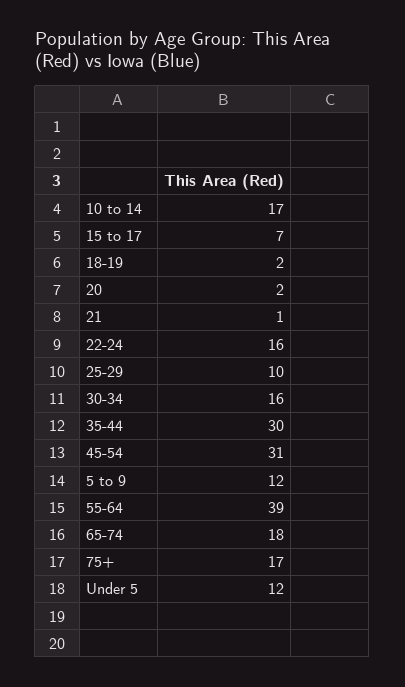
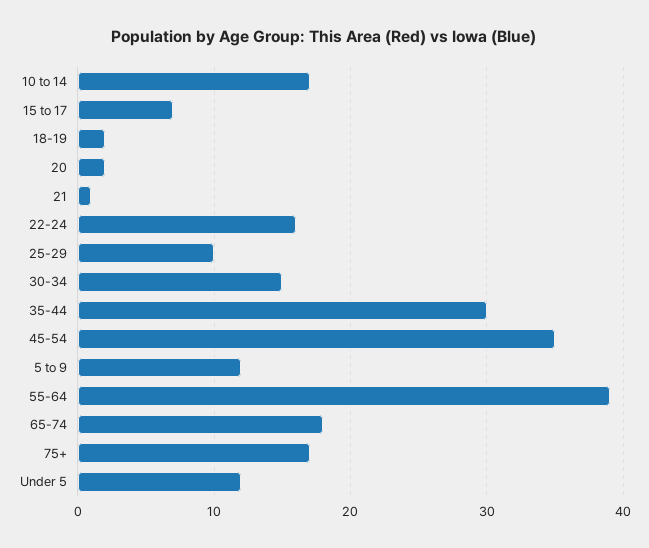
  {
    "10 to 14": 17,
    "15 to 17": 7,
    "18-19": 2,
    "20": 2,
    "21": 1,
    "22-24": 16,
    "25-29": 10,
-   "30-34": 16,
+   "30-34": 15,
    "35-44": 30,
-   "45-54": 31,
+   "45-54": 35,
    "5 to 9": 12,
    "55-64": 39,
    "65-74": 18,
    "75+": 17,
    "Under 5": 12
  }

